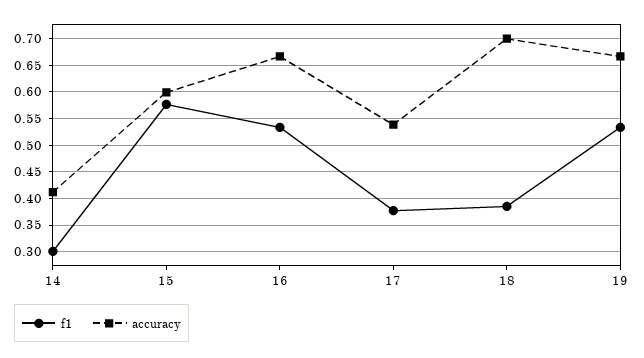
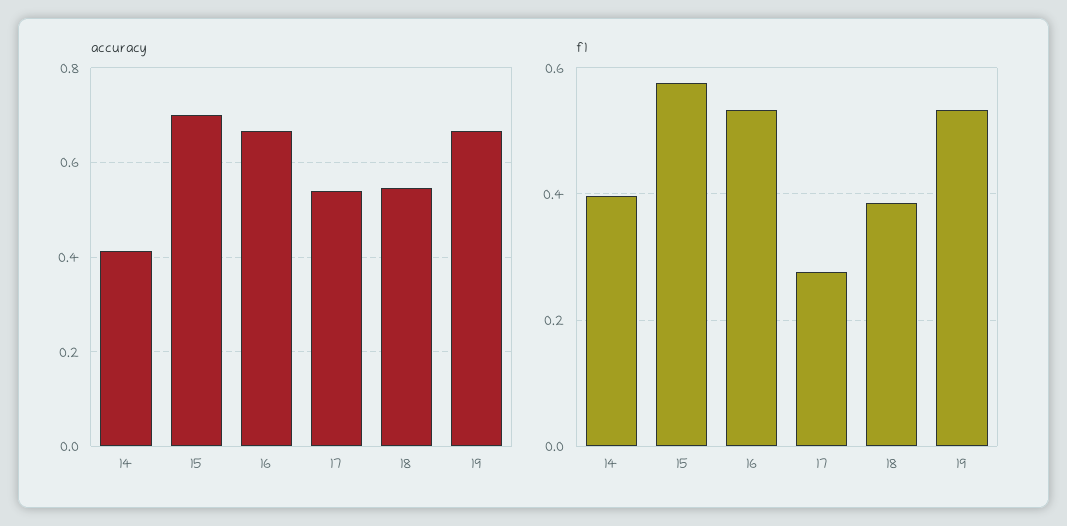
  {
    "f1": {
-     "14": 0.3,
+     "14": 0.4,
      "15": 0.58,
      "16": 0.54,
-     "17": 0.375,
+     "17": 0.28,
      "18": 0.38,
      "19": 0.54
    },
    "accuracy": {
      "14": 0.42,
-     "15": 0.6,
+     "15": 0.7,
      "16": 0.66,
      "17": 0.54,
-     "18": 0.7,
+     "18": 0.54,
      "19": 0.66
    }
  }

